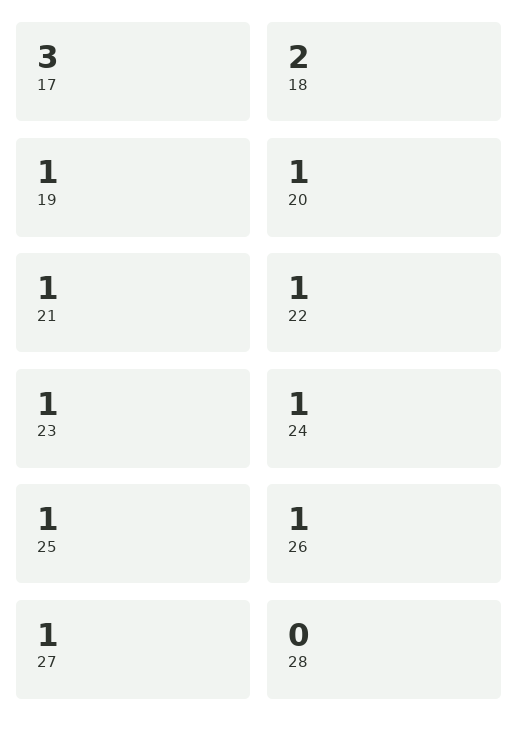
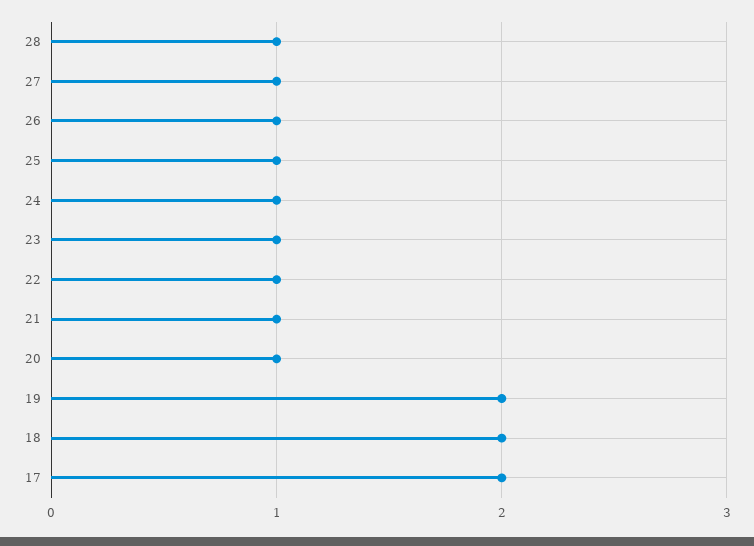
  {
-   "17": 3,
+   "17": 2,
    "18": 2,
-   "19": 1,
+   "19": 2,
    "20": 1,
    "21": 1,
    "22": 1,
    "23": 1,
    "24": 1,
    "25": 1,
    "26": 1,
    "27": 1,
-   "28": 0
+   "28": 1
  }

